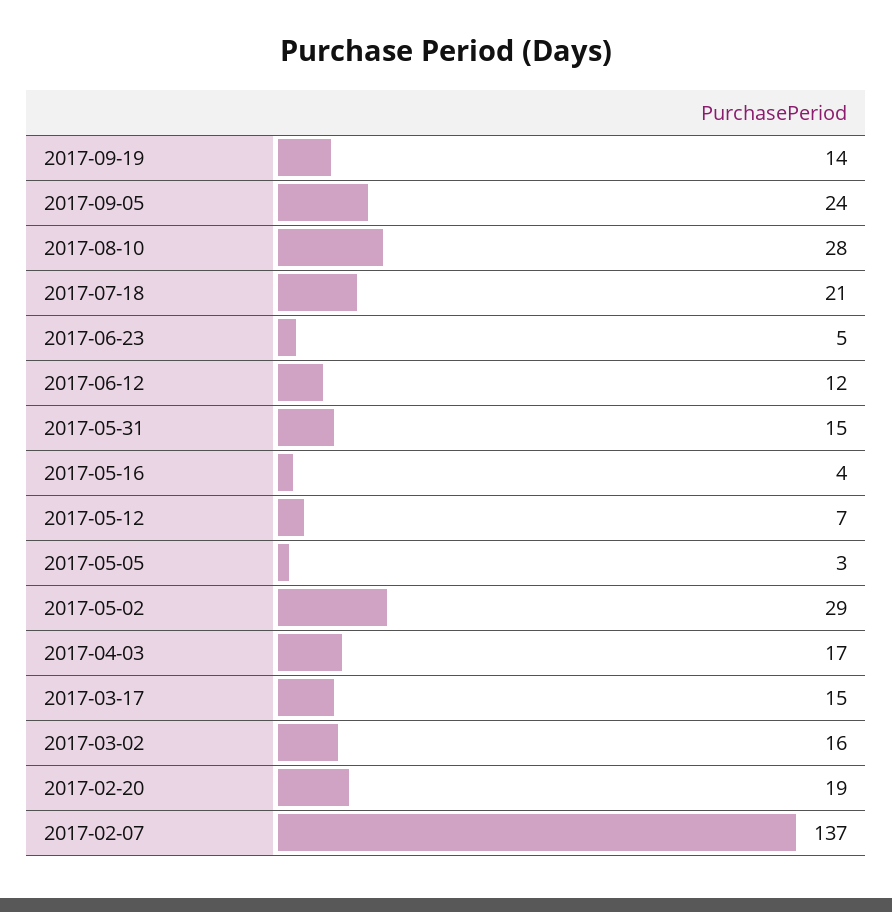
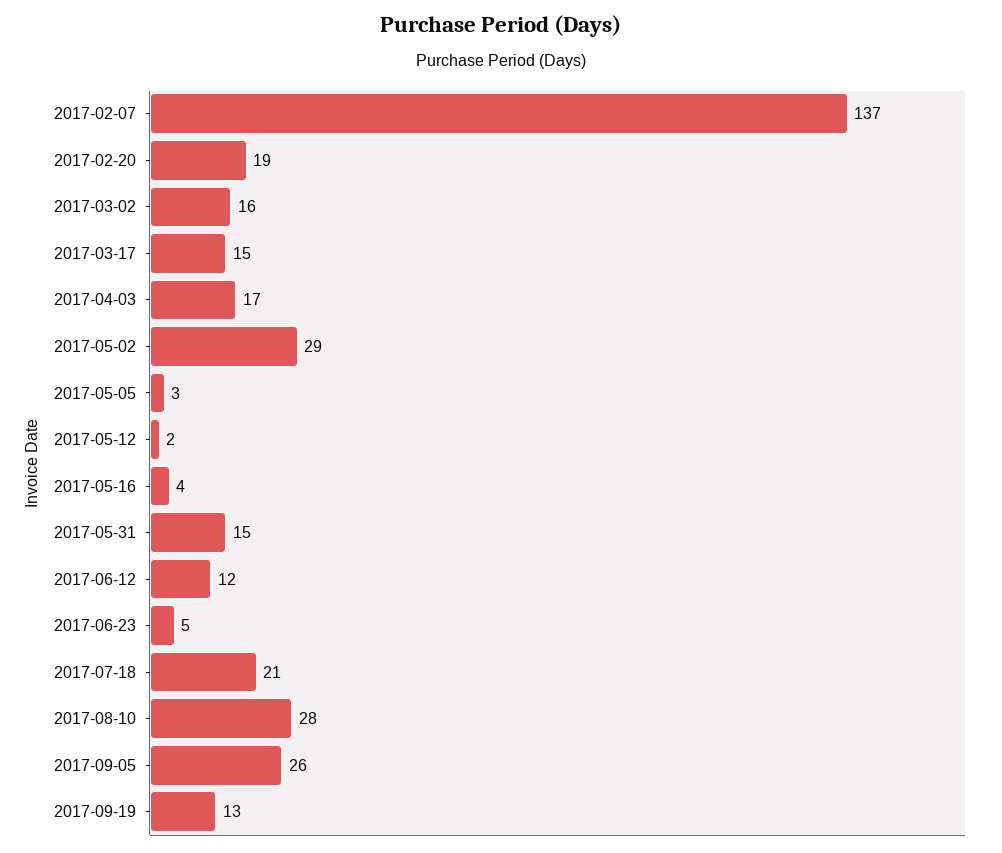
  {
-   "2017-09-19": 14,
+   "2017-09-19": 13,
-   "2017-09-05": 24,
+   "2017-09-05": 26,
    "2017-08-10": 28,
    "2017-07-18": 21,
    "2017-06-23": 5,
    "2017-06-12": 12,
    "2017-05-31": 15,
    "2017-05-16": 4,
-   "2017-05-12": 7,
+   "2017-05-12": 2,
    "2017-05-05": 3,
    "2017-05-02": 29,
    "2017-04-03": 17,
    "2017-03-17": 15,
    "2017-03-02": 16,
    "2017-02-20": 19,
    "2017-02-07": 137
  }

